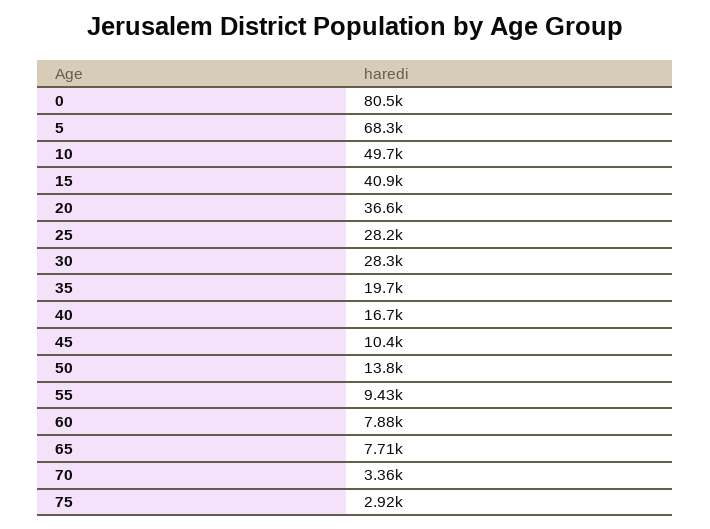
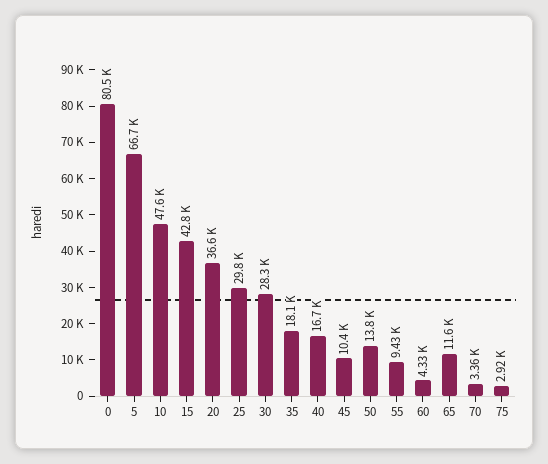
  {
    "0": 80500,
-   "5": 68300,
+   "5": 66700,
-   "10": 49700,
+   "10": 47600,
-   "15": 40900,
+   "15": 42800,
    "20": 36600,
-   "25": 28200,
+   "25": 29800,
    "30": 28300,
-   "35": 19700,
+   "35": 18100,
    "40": 16700,
    "45": 10400,
    "50": 13800,
    "55": 9430,
-   "60": 7880,
+   "60": 4330,
-   "65": 7710,
+   "65": 11600,
    "70": 3360,
    "75": 2920
  }

